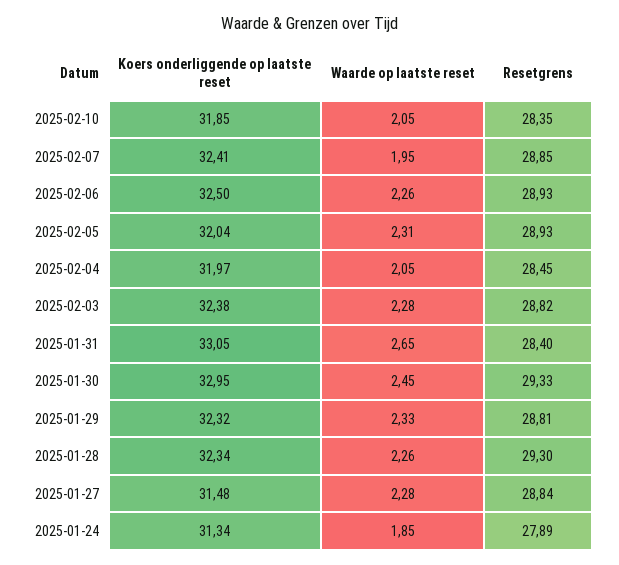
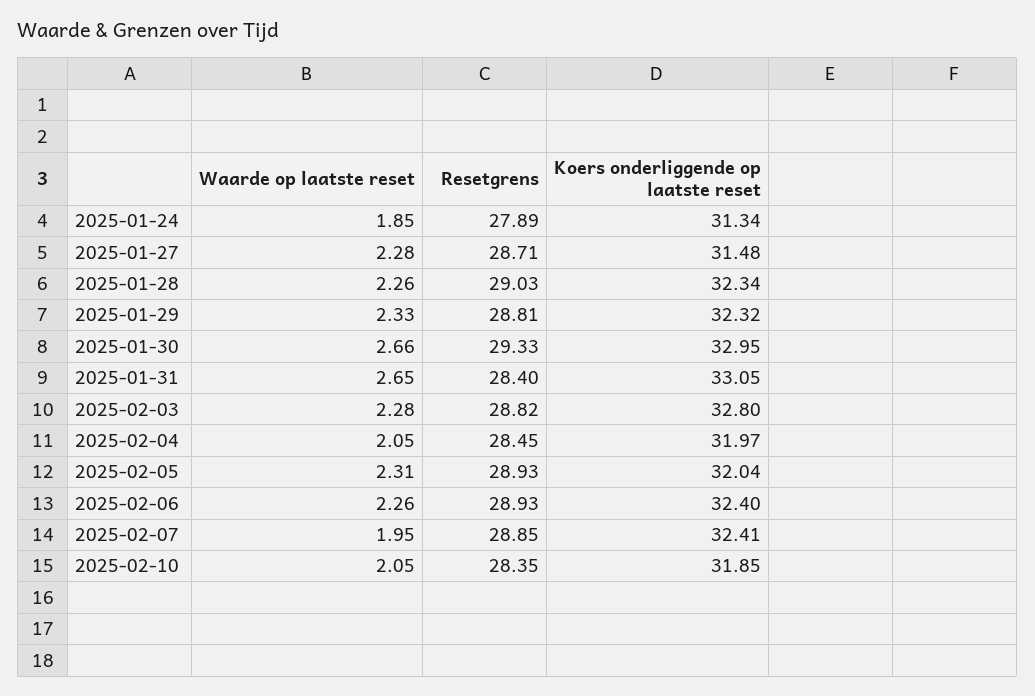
  {
    "Koers onderliggende op laatste reset": {
      "2025-02-10": 31.85,
      "2025-02-07": 32.41,
-     "2025-02-06": 32.5,
+     "2025-02-06": 32.4,
      "2025-02-05": 32.04,
      "2025-02-04": 31.97,
-     "2025-02-03": 32.38,
+     "2025-02-03": 32.8,
      "2025-01-31": 33.05,
      "2025-01-30": 32.95,
      "2025-01-29": 32.32,
      "2025-01-28": 32.34,
      "2025-01-27": 31.48,
      "2025-01-24": 31.34
    },
    "Waarde op laatste reset": {
      "2025-02-10": 2.05,
      "2025-02-07": 1.95,
      "2025-02-06": 2.26,
      "2025-02-05": 2.31,
      "2025-02-04": 2.05,
      "2025-02-03": 2.28,
      "2025-01-31": 2.65,
-     "2025-01-30": 2.45,
+     "2025-01-30": 2.66,
      "2025-01-29": 2.33,
      "2025-01-28": 2.26,
      "2025-01-27": 2.28,
      "2025-01-24": 1.85
    },
    "Resetgrens": {
      "2025-02-10": 28.35,
      "2025-02-07": 28.85,
      "2025-02-06": 28.93,
      "2025-02-05": 28.93,
      "2025-02-04": 28.45,
      "2025-02-03": 28.82,
      "2025-01-31": 28.4,
      "2025-01-30": 29.33,
      "2025-01-29": 28.81,
-     "2025-01-28": 29.3,
+     "2025-01-28": 29.03,
-     "2025-01-27": 28.84,
+     "2025-01-27": 28.71,
      "2025-01-24": 27.89
    }
  }

